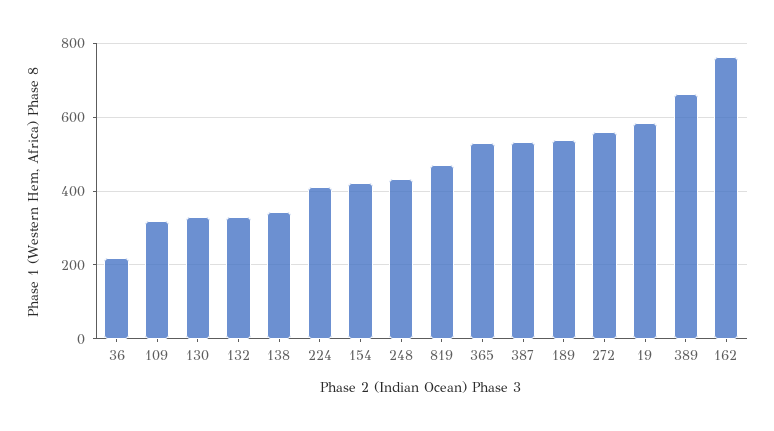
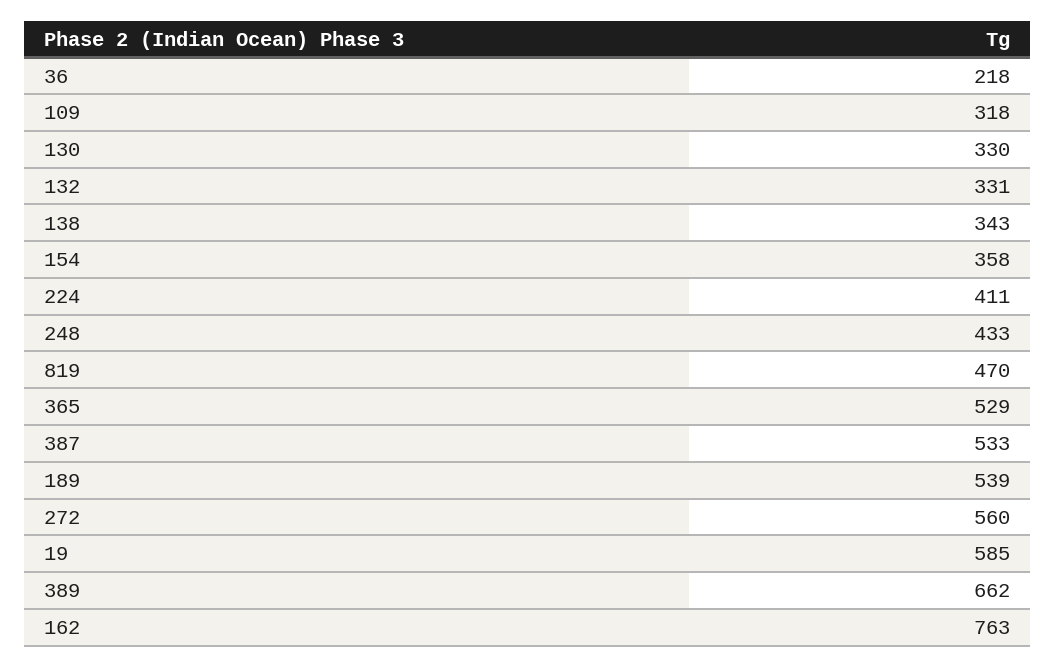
  {
    "36": 218,
    "109": 318,
    "130": 330,
    "132": 331,
    "138": 343,
    "224": 411,
-   "154": 420,
+   "154": 358,
    "248": 433,
    "819": 470,
    "365": 529,
    "387": 533,
    "189": 539,
    "272": 560,
    "19": 585,
    "389": 662,
    "162": 763
  }

